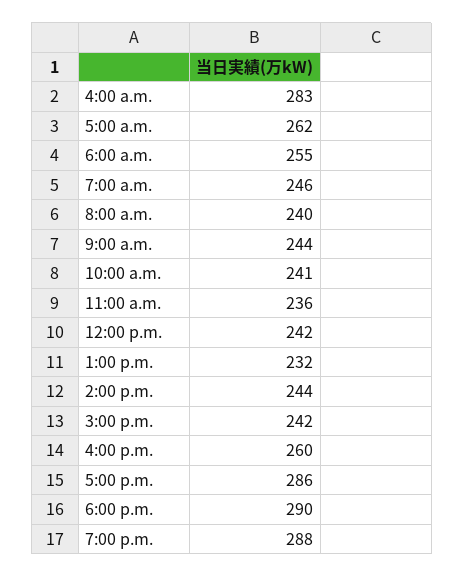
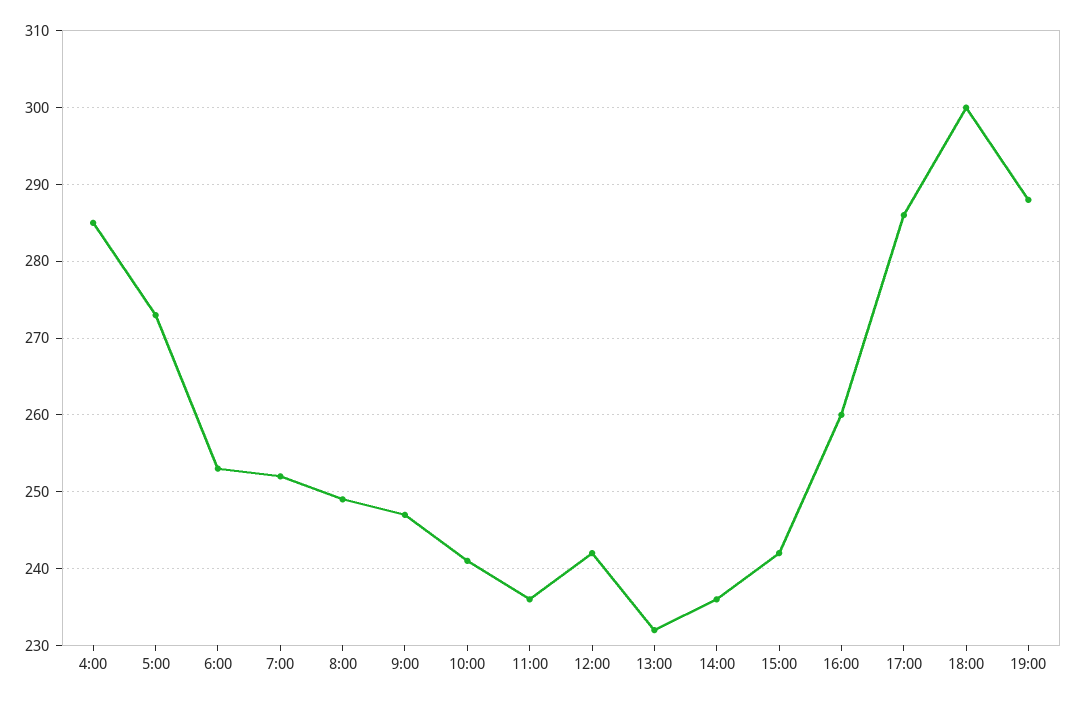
  {
-   "4:00 a.m.": 283,
+   "4:00 a.m.": 285,
-   "5:00 a.m.": 262,
+   "5:00 a.m.": 273,
-   "6:00 a.m.": 255,
+   "6:00 a.m.": 253,
-   "7:00 a.m.": 246,
+   "7:00 a.m.": 252,
-   "8:00 a.m.": 240,
+   "8:00 a.m.": 249,
-   "9:00 a.m.": 244,
+   "9:00 a.m.": 247,
    "10:00 a.m.": 241,
    "11:00 a.m.": 236,
    "12:00 p.m.": 242,
    "1:00 p.m.": 232,
-   "2:00 p.m.": 244,
+   "2:00 p.m.": 236,
    "3:00 p.m.": 242,
    "4:00 p.m.": 260,
    "5:00 p.m.": 286,
-   "6:00 p.m.": 290,
+   "6:00 p.m.": 300,
    "7:00 p.m.": 288
  }

